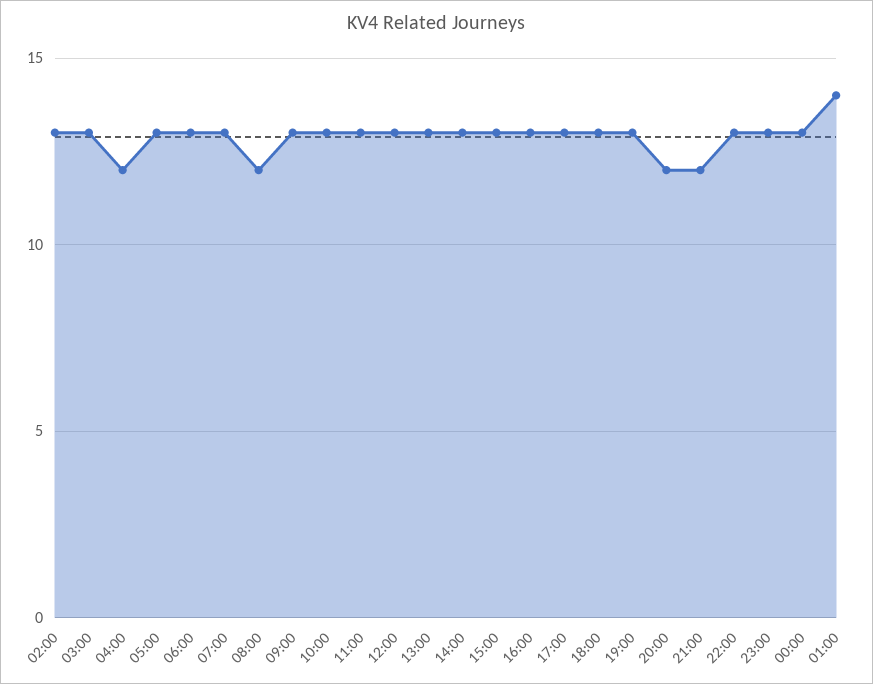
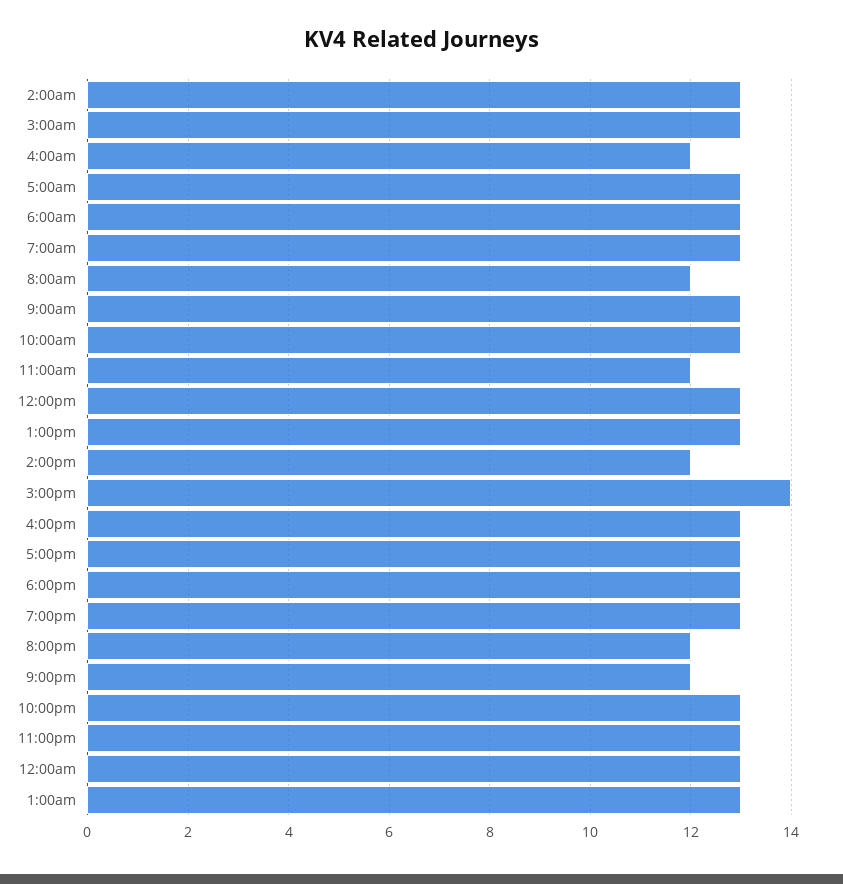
  {
    "02:00": 13,
    "03:00": 13,
    "04:00": 12,
    "05:00": 13,
    "06:00": 13,
    "07:00": 13,
    "08:00": 12,
    "09:00": 13,
    "10:00": 13,
-   "11:00": 13,
+   "11:00": 12,
    "12:00": 13,
    "13:00": 13,
-   "14:00": 13,
+   "14:00": 12,
-   "15:00": 13,
+   "15:00": 14,
    "16:00": 13,
    "17:00": 13,
    "18:00": 13,
    "19:00": 13,
    "20:00": 12,
    "21:00": 12,
    "22:00": 13,
    "23:00": 13,
    "00:00": 13,
-   "01:00": 14
+   "01:00": 13
  }

